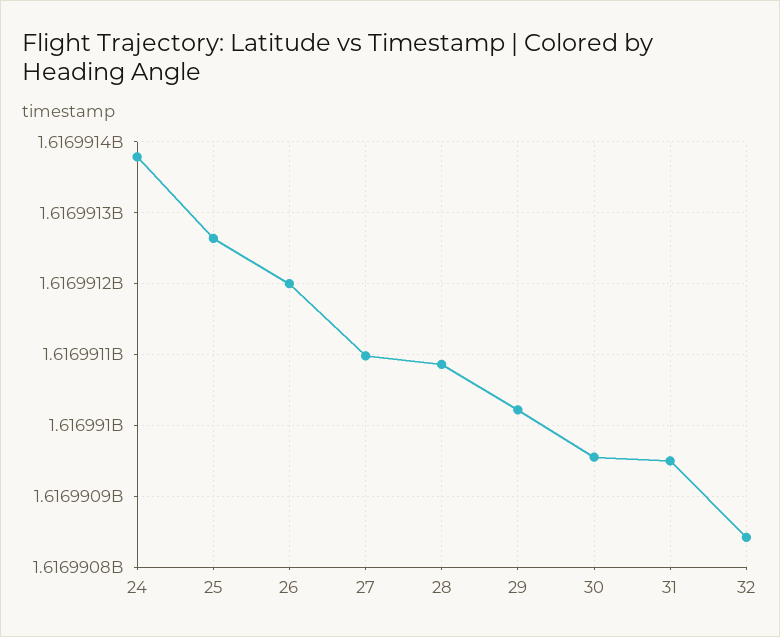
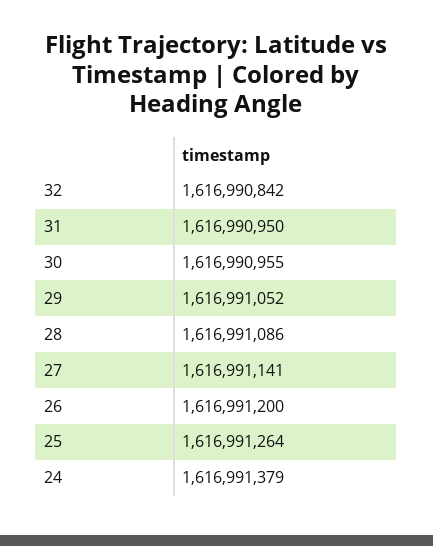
  {
    "24": 1616991379,
    "25": 1616991264,
    "26": 1616991200,
-   "27": 1616991100,
+   "27": 1616991141,
    "28": 1616991086,
-   "29": 1616991020,
+   "29": 1616991052,
    "30": 1616990955,
    "31": 1616990950,
    "32": 1616990842
  }

